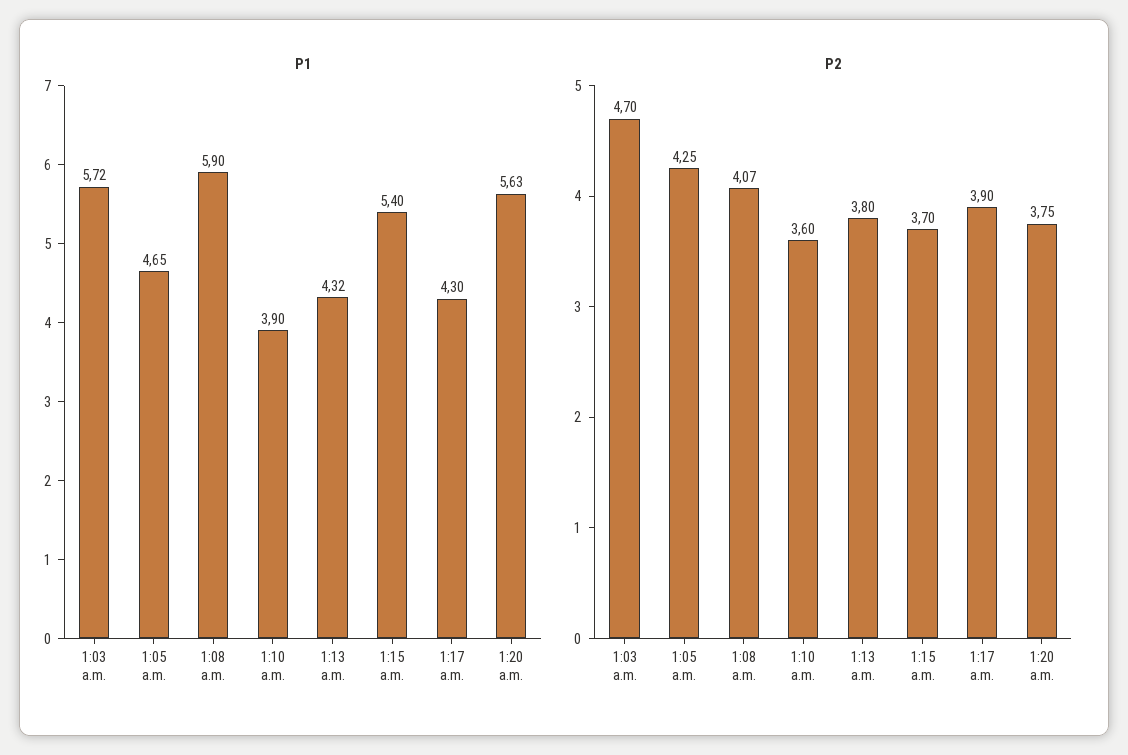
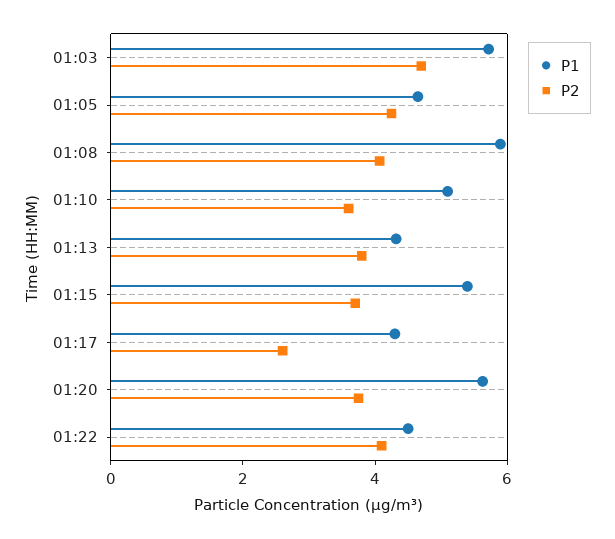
  {
    "P1": {
      "1:03 a.m.": 5.72,
      "1:05 a.m.": 4.65,
      "1:08 a.m.": 5.9,
-     "1:10 a.m.": 3.9,
+     "1:10 a.m.": 5,
      "1:13 a.m.": 4.32,
      "1:15 a.m.": 5.4,
      "1:17 a.m.": 4.3,
-     "1:20 a.m.": 5.63
+     "1:20 a.m.": 5.63,
+     "01:22": 4.5
    },
    "P2": {
      "1:03 a.m.": 4.7,
      "1:05 a.m.": 4.25,
      "1:08 a.m.": 4.07,
      "1:10 a.m.": 3.6,
      "1:13 a.m.": 3.8,
      "1:15 a.m.": 3.7,
-     "1:17 a.m.": 3.9,
+     "1:17 a.m.": 2.5,
-     "1:20 a.m.": 3.75
+     "1:20 a.m.": 3.75,
+     "01:22": 4
    }
  }

